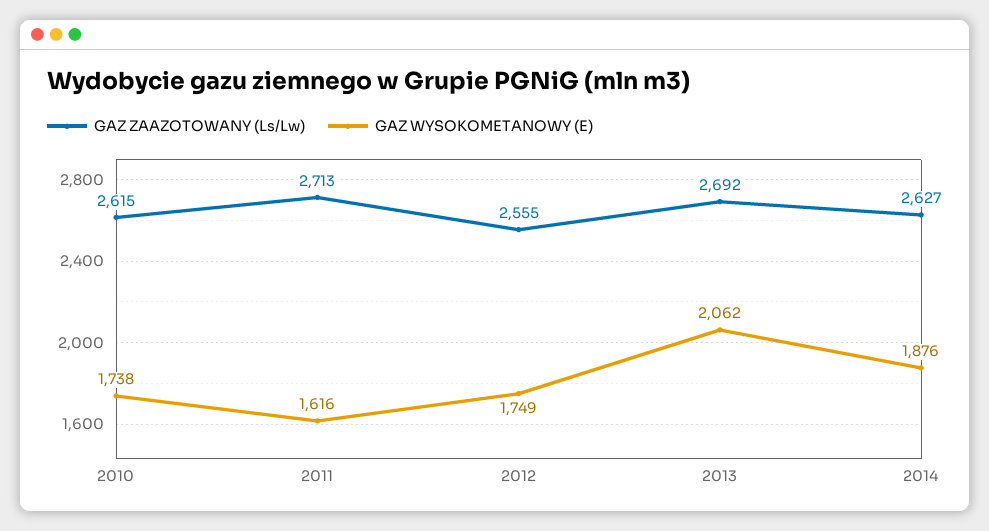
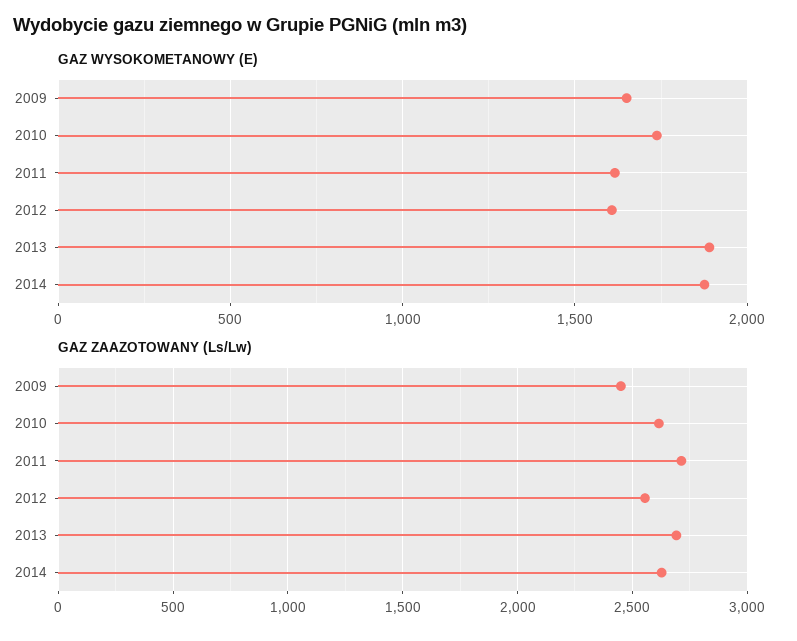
  {
    "GAZ ZAAZOTOWANY (Ls/Lw)": {
      "2010": 2615,
      "2011": 2713,
      "2012": 2555,
      "2013": 2692,
-     "2014": 2627
+     "2014": 2627,
+     "2009": 2450
    },
    "GAZ WYSOKOMETANOWY (E)": {
      "2010": 1738,
      "2011": 1616,
-     "2012": 1749,
+     "2012": 1600,
-     "2013": 2062,
+     "2013": 1900,
-     "2014": 1876
+     "2014": 1876,
+     "2009": 1650
    }
  }

